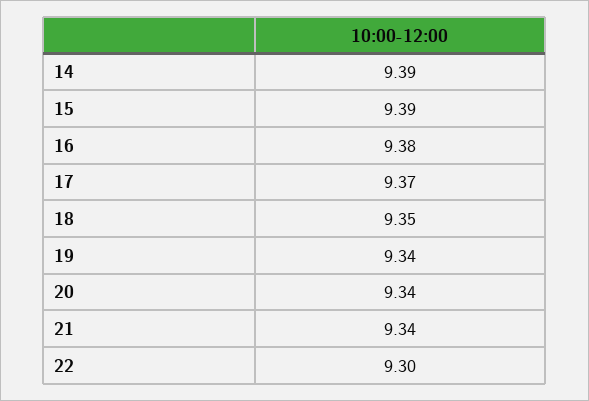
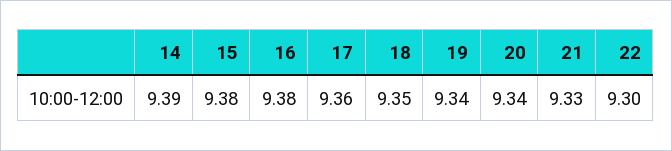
  {
    "14": 9.39,
-   "15": 9.39,
+   "15": 9.38,
    "16": 9.38,
-   "17": 9.37,
+   "17": 9.36,
    "18": 9.35,
    "19": 9.34,
    "20": 9.34,
-   "21": 9.34,
+   "21": 9.33,
    "22": 9.3
  }

